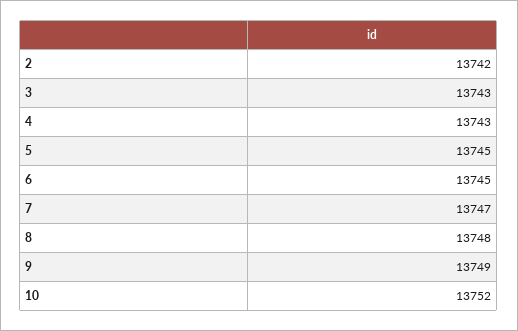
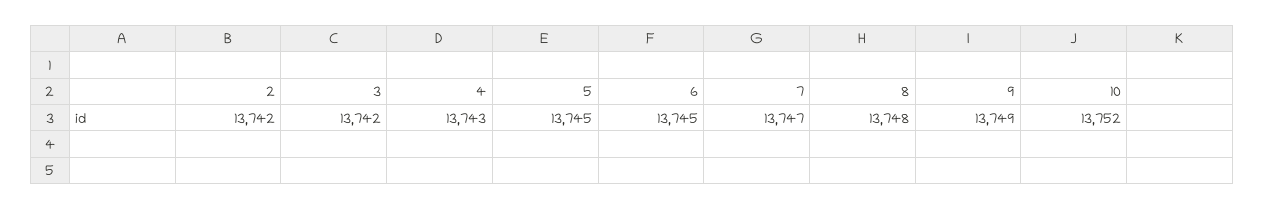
  {
    "2": 13742,
-   "3": 13743,
+   "3": 13742,
    "4": 13743,
    "5": 13745,
    "6": 13745,
    "7": 13747,
    "8": 13748,
    "9": 13749,
    "10": 13752
  }

